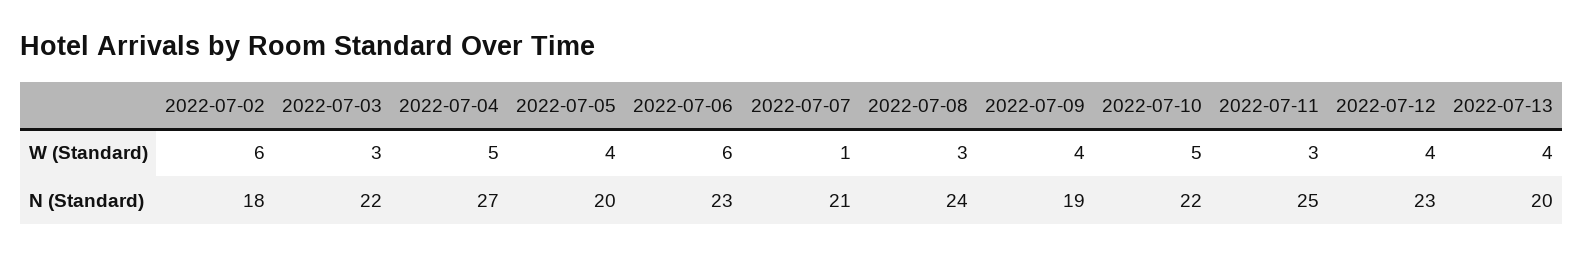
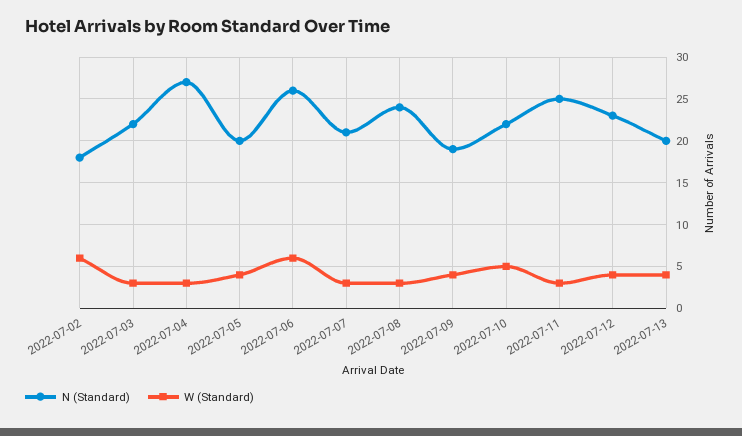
  {
    "W (Standard)": {
      "2022-07-02": 6,
      "2022-07-03": 3,
-     "2022-07-04": 5,
+     "2022-07-04": 3,
      "2022-07-05": 4,
      "2022-07-06": 6,
-     "2022-07-07": 1,
+     "2022-07-07": 3,
      "2022-07-08": 3,
      "2022-07-09": 4,
      "2022-07-10": 5,
      "2022-07-11": 3,
      "2022-07-12": 4,
      "2022-07-13": 4
    },
    "N (Standard)": {
      "2022-07-02": 18,
      "2022-07-03": 22,
      "2022-07-04": 27,
      "2022-07-05": 20,
-     "2022-07-06": 23,
+     "2022-07-06": 26,
      "2022-07-07": 21,
      "2022-07-08": 24,
      "2022-07-09": 19,
      "2022-07-10": 22,
      "2022-07-11": 25,
      "2022-07-12": 23,
      "2022-07-13": 20
    }
  }

